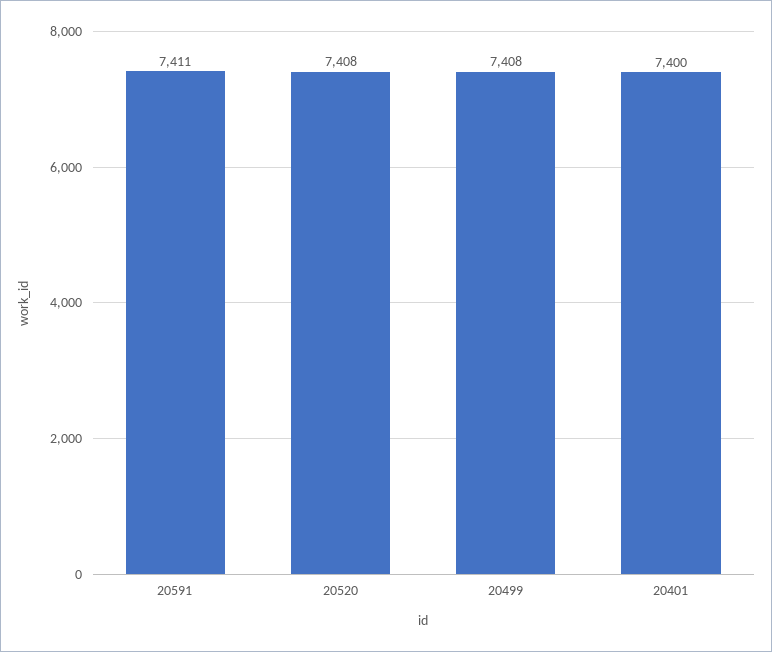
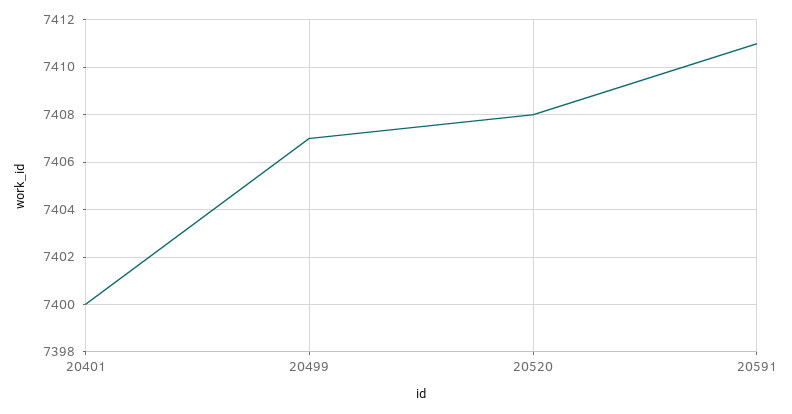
  {
    "20591": 7411,
    "20520": 7408,
-   "20499": 7408,
+   "20499": 7407,
    "20401": 7400
  }

